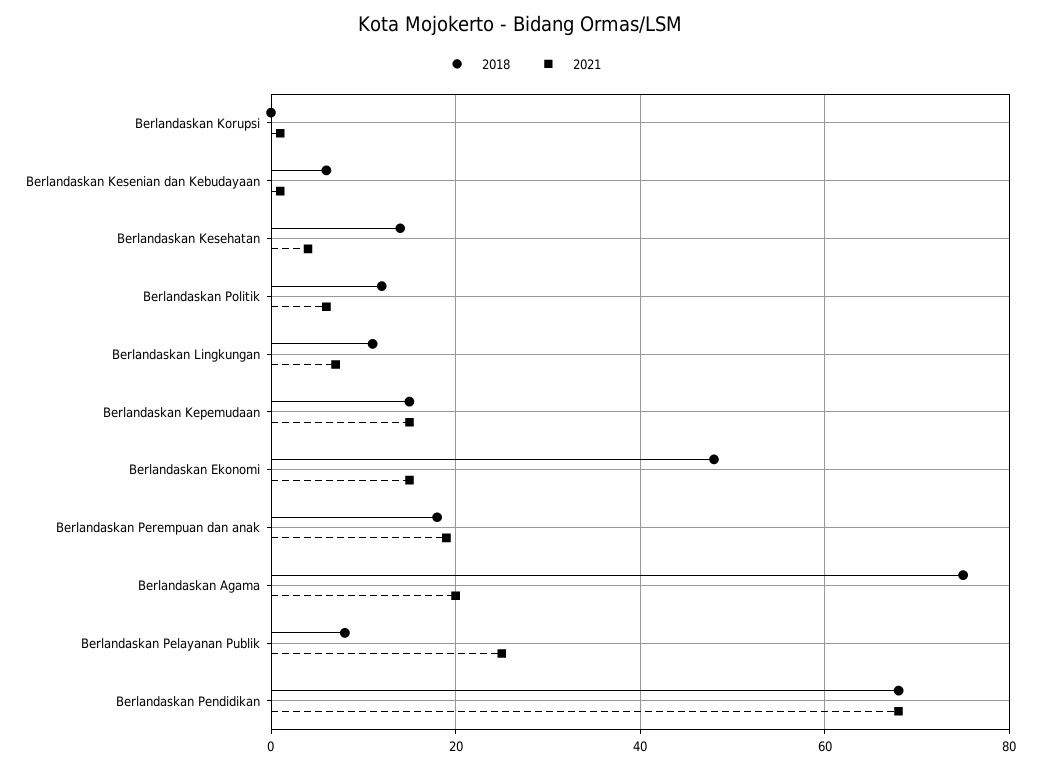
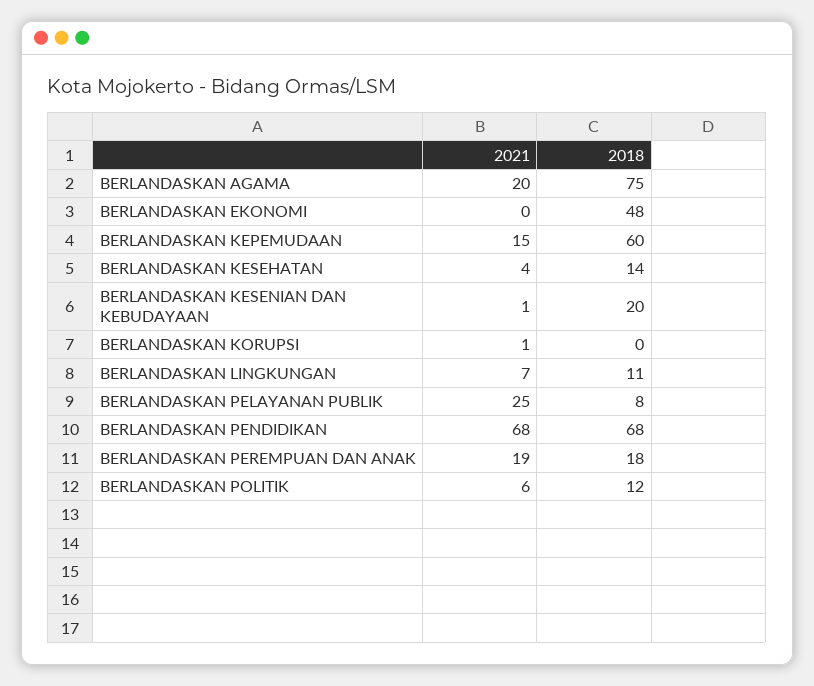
  {
    "2018": {
      "Berlandaskan Korupsi": 0,
-     "Berlandaskan Kesenian dan Kebudayaan": 5,
+     "Berlandaskan Kesenian dan Kebudayaan": 20,
      "Berlandaskan Kesehatan": 14,
      "Berlandaskan Politik": 12,
      "Berlandaskan Lingkungan": 11,
-     "Berlandaskan Kepemudaan": 15,
+     "Berlandaskan Kepemudaan": 60,
      "Berlandaskan Ekonomi": 48,
      "Berlandaskan Perempuan dan anak": 18,
      "Berlandaskan Agama": 75,
      "Berlandaskan Pelayanan Publik": 8,
      "Berlandaskan Pendidikan": 68
    },
    "2021": {
      "Berlandaskan Korupsi": 1,
      "Berlandaskan Kesenian dan Kebudayaan": 1,
      "Berlandaskan Kesehatan": 4,
      "Berlandaskan Politik": 6,
      "Berlandaskan Lingkungan": 7,
      "Berlandaskan Kepemudaan": 15,
-     "Berlandaskan Ekonomi": 15,
+     "Berlandaskan Ekonomi": 0,
      "Berlandaskan Perempuan dan anak": 19,
      "Berlandaskan Agama": 20,
      "Berlandaskan Pelayanan Publik": 25,
      "Berlandaskan Pendidikan": 68
    }
  }

